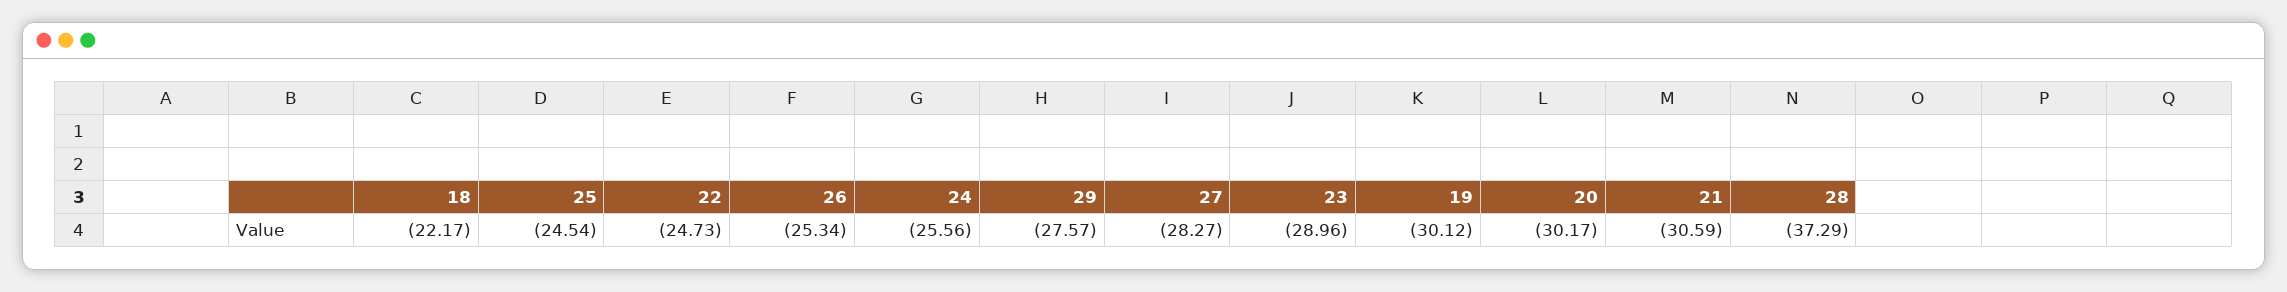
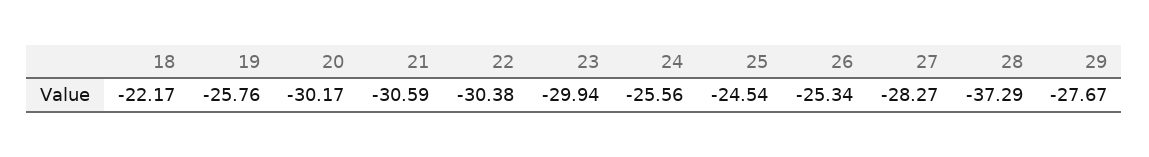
  {
    "18": -22.17,
    "25": -24.54,
-   "22": -24.73,
+   "22": -30.38,
    "26": -25.34,
    "24": -25.56,
-   "29": -27.57,
+   "29": -27.67,
    "27": -28.27,
-   "23": -28.96,
+   "23": -29.94,
-   "19": -30.12,
+   "19": -25.76,
    "20": -30.17,
    "21": -30.59,
    "28": -37.29
  }

